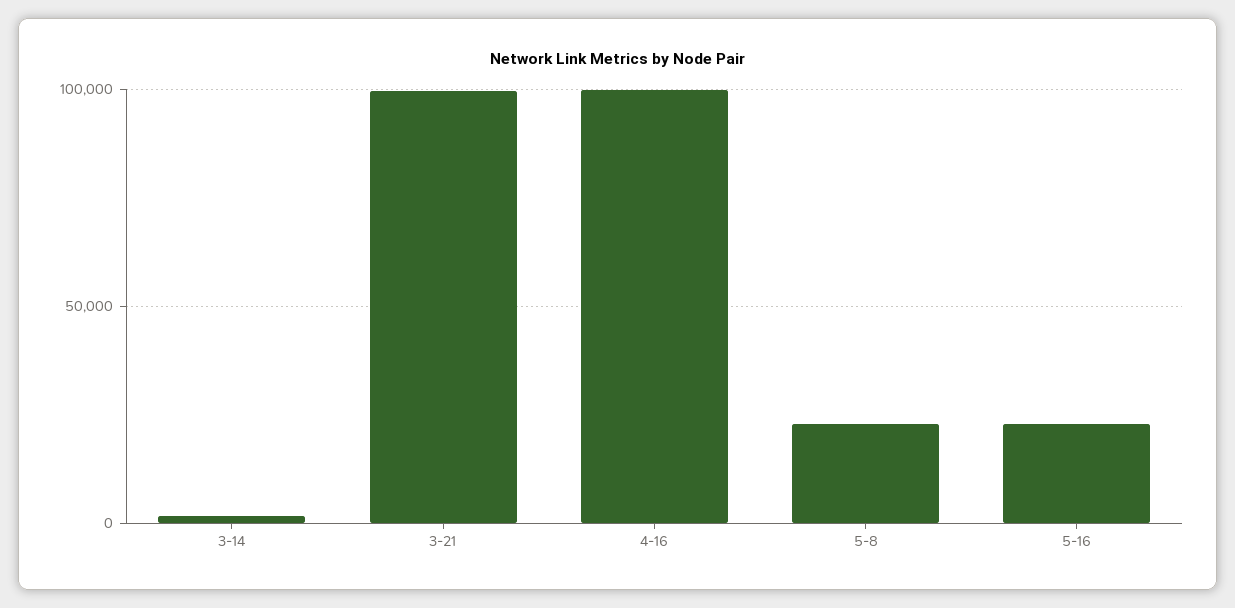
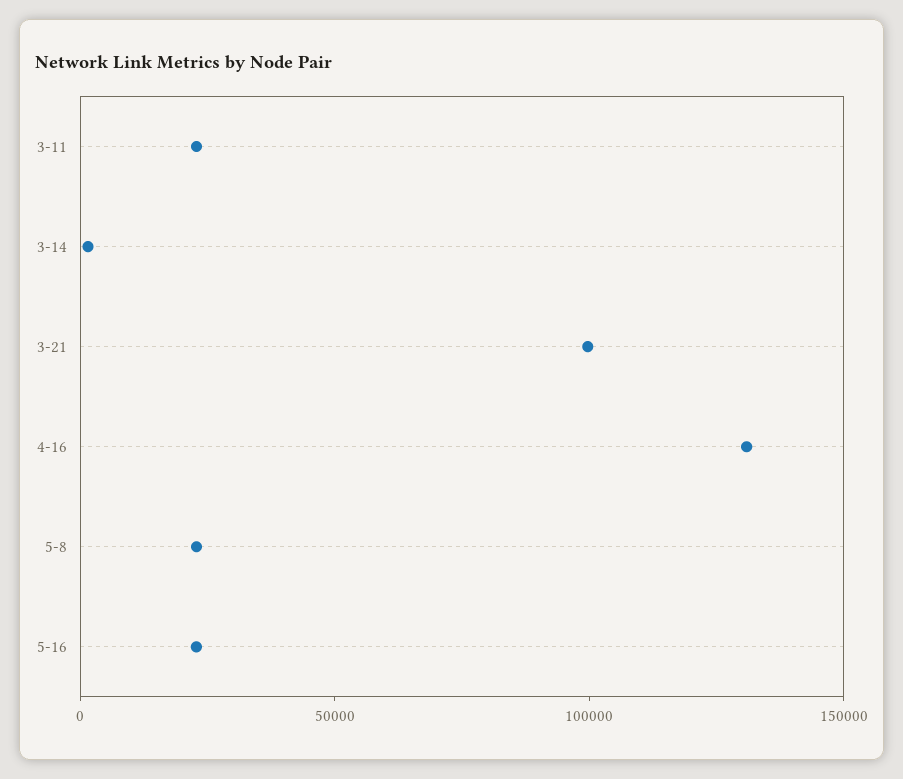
  {
    "3-14": 0,
    "3-21": 100000,
-   "4-16": 100000,
+   "4-16": 130000,
    "5-8": 25000,
-   "5-16": 25000
+   "5-16": 25000,
+   "3-11": 20000
  }

